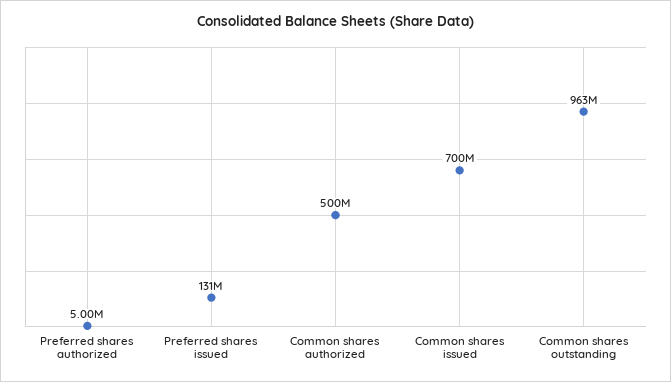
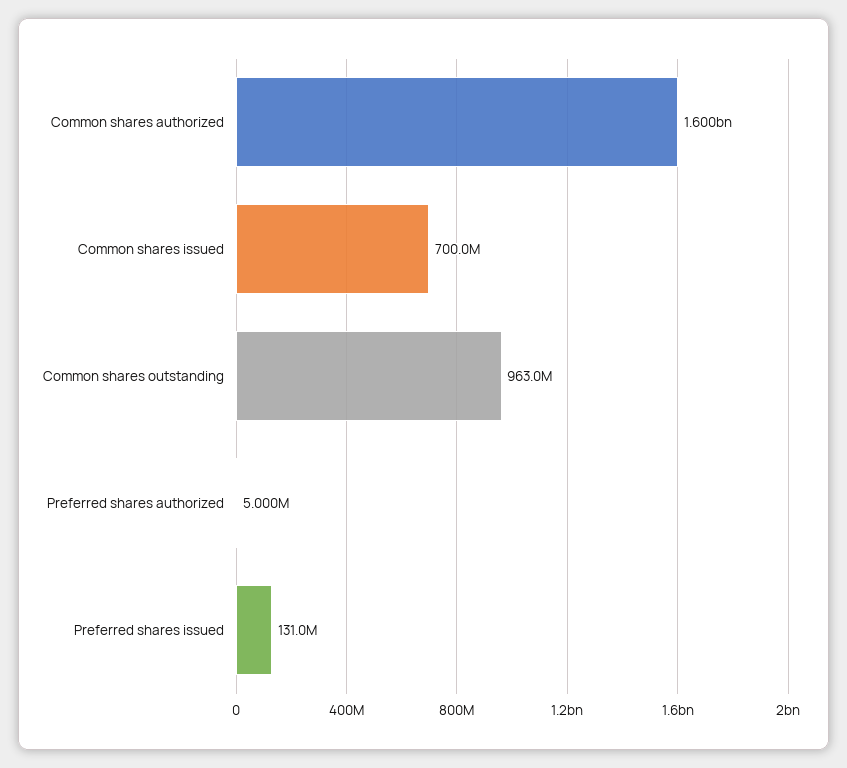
  {
    "Preferred shares authorized": 5000000,
    "Preferred shares issued": 131000000,
-   "Common shares authorized": 500000000,
+   "Common shares authorized": 1600000000,
    "Common shares issued": 700000000,
    "Common shares outstanding": 963000000
  }

